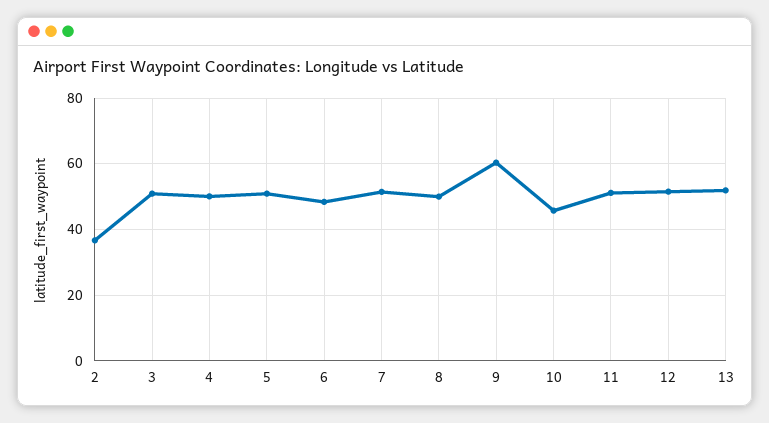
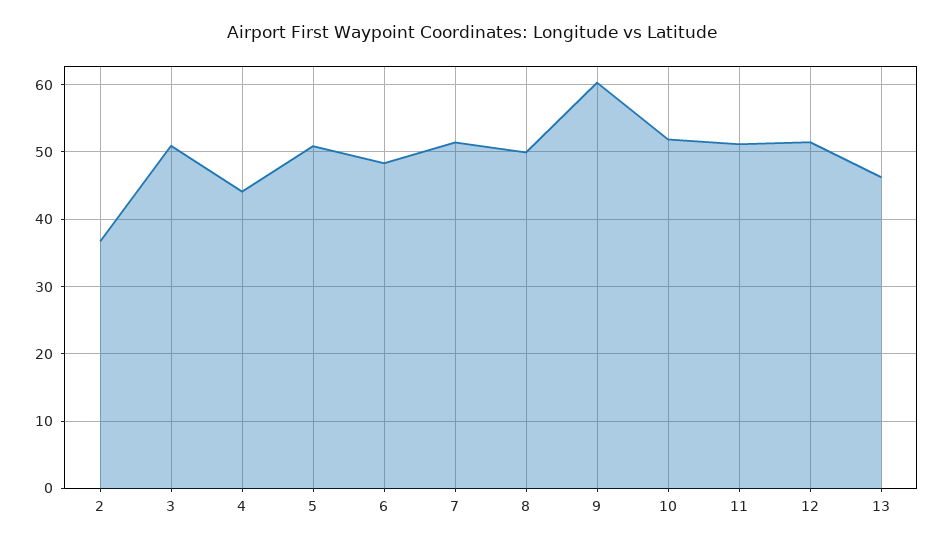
  {
    "2": 37,
    "3": 51,
-   "4": 50,
+   "4": 44,
    "5": 51,
    "6": 48,
    "7": 51,
    "8": 50,
    "9": 60,
-   "10": 46,
+   "10": 52,
    "11": 51,
    "12": 51,
-   "13": 52
+   "13": 46
  }

